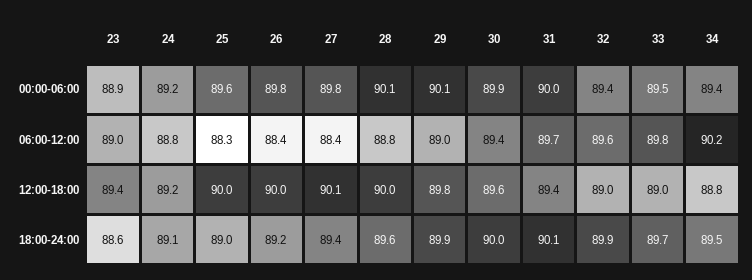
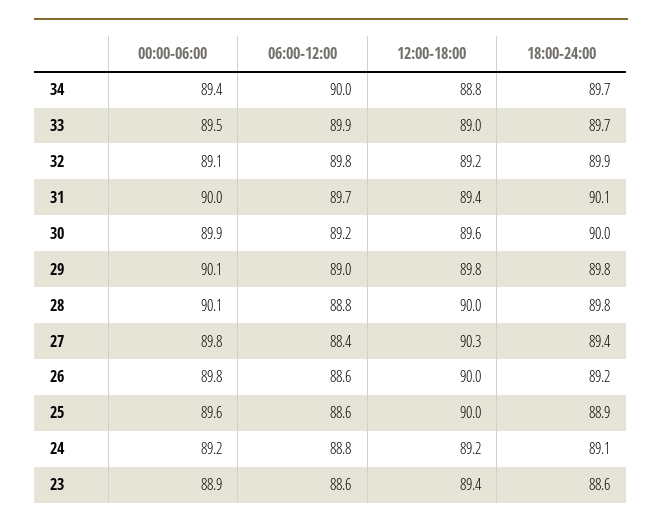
  {
    "23": {
      "00:00-06:00": 88.9,
-     "06:00-12:00": 89,
+     "06:00-12:00": 88.6,
      "12:00-18:00": 89.4,
      "18:00-24:00": 88.6
    },
    "24": {
      "00:00-06:00": 89.2,
      "06:00-12:00": 88.8,
      "12:00-18:00": 89.2,
      "18:00-24:00": 89.1
    },
    "25": {
      "00:00-06:00": 89.6,
-     "06:00-12:00": 88.3,
+     "06:00-12:00": 88.6,
      "12:00-18:00": 90,
-     "18:00-24:00": 89
+     "18:00-24:00": 88.9
    },
    "26": {
      "00:00-06:00": 89.8,
-     "06:00-12:00": 88.4,
+     "06:00-12:00": 88.6,
      "12:00-18:00": 90,
      "18:00-24:00": 89.2
    },
    "27": {
      "00:00-06:00": 89.8,
      "06:00-12:00": 88.4,
-     "12:00-18:00": 90.1,
+     "12:00-18:00": 90.3,
      "18:00-24:00": 89.4
    },
    "28": {
      "00:00-06:00": 90.1,
      "06:00-12:00": 88.8,
      "12:00-18:00": 90,
-     "18:00-24:00": 89.6
+     "18:00-24:00": 89.8
    },
    "29": {
      "00:00-06:00": 90.1,
      "06:00-12:00": 89,
      "12:00-18:00": 89.8,
-     "18:00-24:00": 89.9
+     "18:00-24:00": 89.8
    },
    "30": {
      "00:00-06:00": 89.9,
-     "06:00-12:00": 89.4,
+     "06:00-12:00": 89.2,
      "12:00-18:00": 89.6,
      "18:00-24:00": 90
    },
    "31": {
      "00:00-06:00": 90,
      "06:00-12:00": 89.7,
      "12:00-18:00": 89.4,
      "18:00-24:00": 90.1
    },
    "32": {
-     "00:00-06:00": 89.4,
+     "00:00-06:00": 89.1,
-     "06:00-12:00": 89.6,
+     "06:00-12:00": 89.8,
-     "12:00-18:00": 89,
+     "12:00-18:00": 89.2,
      "18:00-24:00": 89.9
    },
    "33": {
      "00:00-06:00": 89.5,
-     "06:00-12:00": 89.8,
+     "06:00-12:00": 89.9,
      "12:00-18:00": 89,
      "18:00-24:00": 89.7
    },
    "34": {
      "00:00-06:00": 89.4,
-     "06:00-12:00": 90.2,
+     "06:00-12:00": 90,
      "12:00-18:00": 88.8,
-     "18:00-24:00": 89.5
+     "18:00-24:00": 89.7
    }
  }

